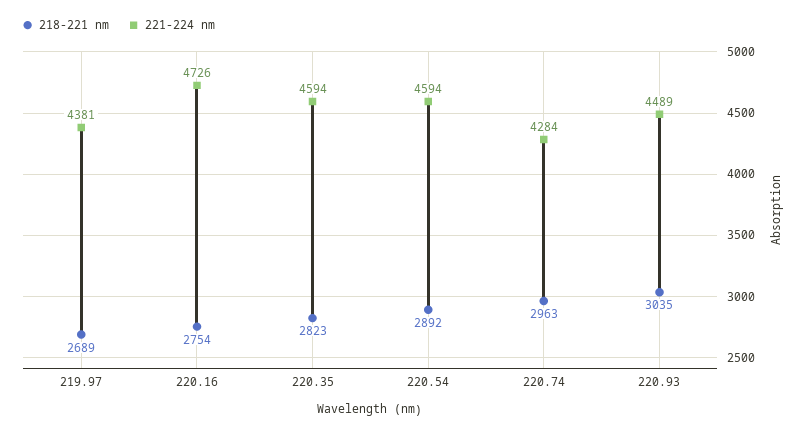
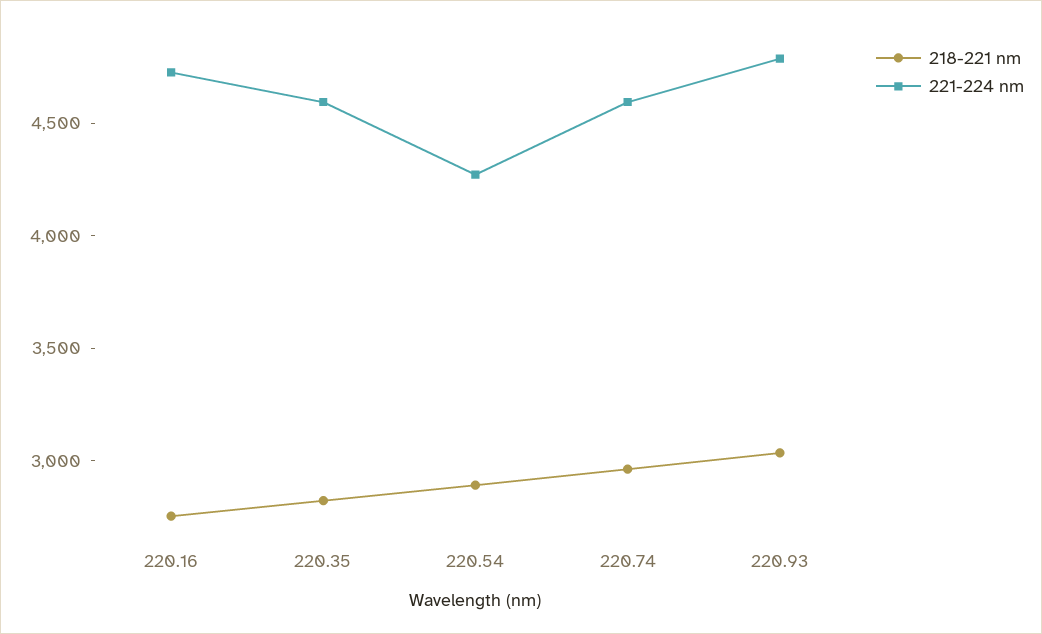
  {
    "218-221 nm": {
-     "219.97": 2689,
      "220.16": 2754,
      "220.35": 2823,
      "220.54": 2892,
      "220.74": 2963,
      "220.93": 3035
    },
    "221-224 nm": {
-     "219.97": 4381,
      "220.16": 4726,
      "220.35": 4594,
-     "220.54": 4594,
+     "220.54": 4300,
-     "220.74": 4284,
+     "220.74": 4600,
-     "220.93": 4489
+     "220.93": 4800
    }
  }

